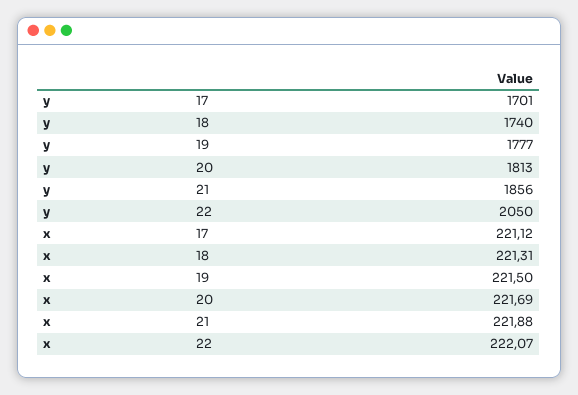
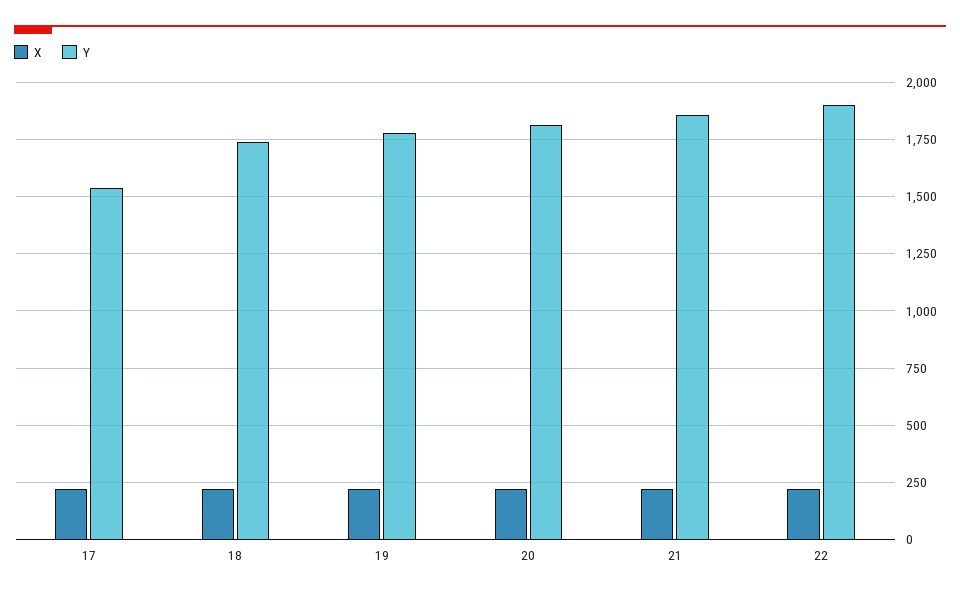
  {
    "y": {
-     "17": 1701,
+     "17": 1550,
      "18": 1740,
      "19": 1777,
      "20": 1813,
      "21": 1856,
-     "22": 2050
+     "22": 1900
    },
    "x": {
      "17": 221.12,
      "18": 221.31,
      "19": 221.5,
      "20": 221.69,
      "21": 221.88,
      "22": 222.07
    }
  }

